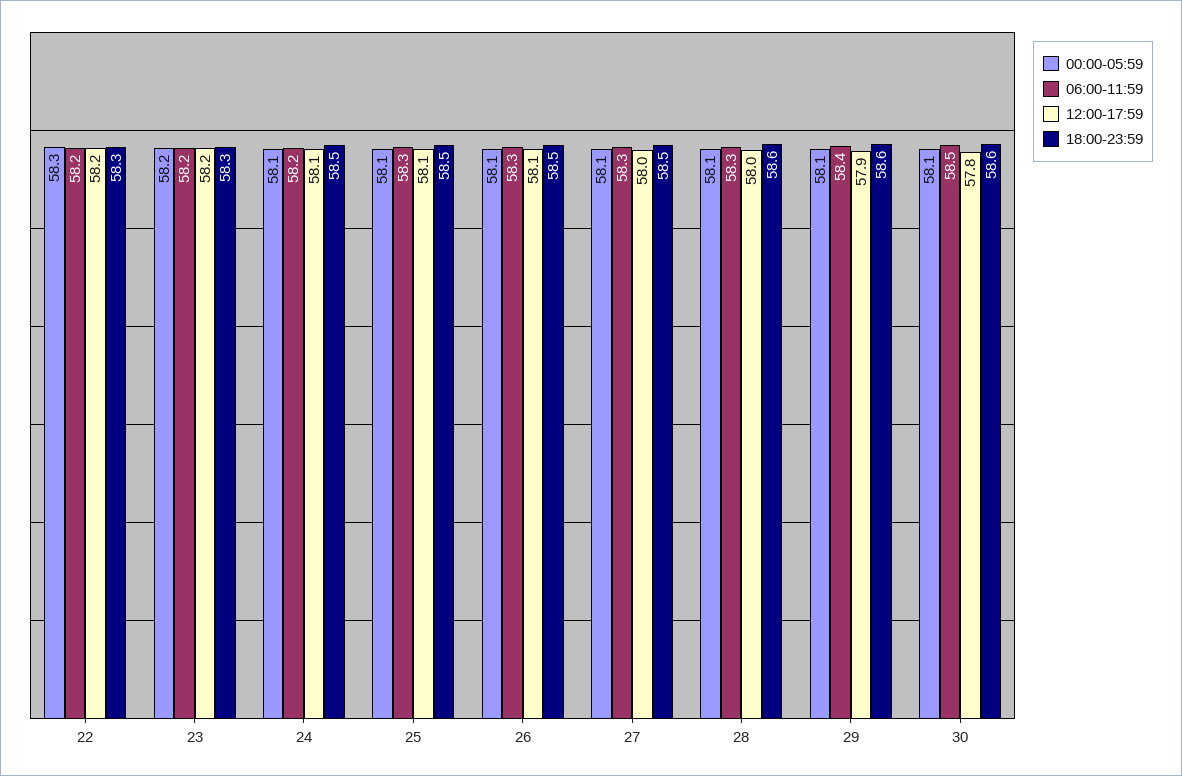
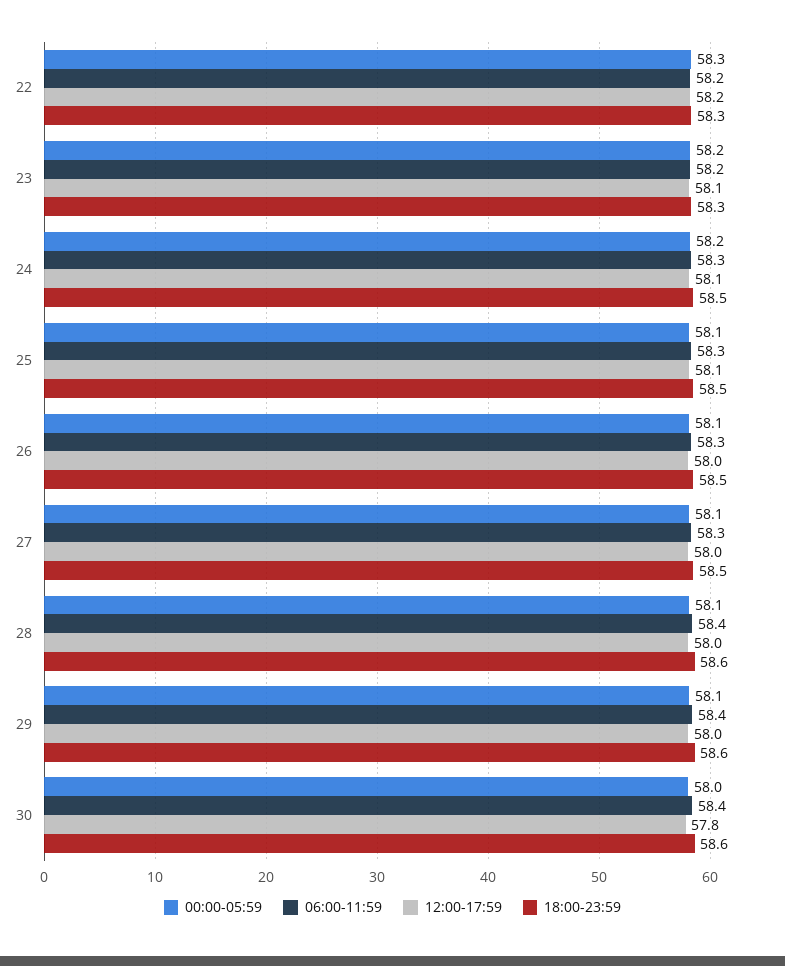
  {
    "00:00-05:59": {
      "22": 58.3,
      "23": 58.2,
-     "24": 58.1,
+     "24": 58.2,
      "25": 58.1,
      "26": 58.1,
      "27": 58.1,
      "28": 58.1,
      "29": 58.1,
-     "30": 58.1
+     "30": 58
    },
    "06:00-11:59": {
      "22": 58.2,
      "23": 58.2,
-     "24": 58.2,
+     "24": 58.3,
      "25": 58.3,
      "26": 58.3,
      "27": 58.3,
-     "28": 58.3,
+     "28": 58.4,
      "29": 58.4,
-     "30": 58.5
+     "30": 58.4
    },
    "12:00-17:59": {
      "22": 58.2,
-     "23": 58.2,
+     "23": 58.1,
      "24": 58.1,
      "25": 58.1,
-     "26": 58.1,
+     "26": 58,
      "27": 58,
      "28": 58,
-     "29": 57.9,
+     "29": 58,
      "30": 57.8
    },
    "18:00-23:59": {
      "22": 58.3,
      "23": 58.3,
      "24": 58.5,
      "25": 58.5,
      "26": 58.5,
      "27": 58.5,
      "28": 58.6,
      "29": 58.6,
      "30": 58.6
    }
  }

